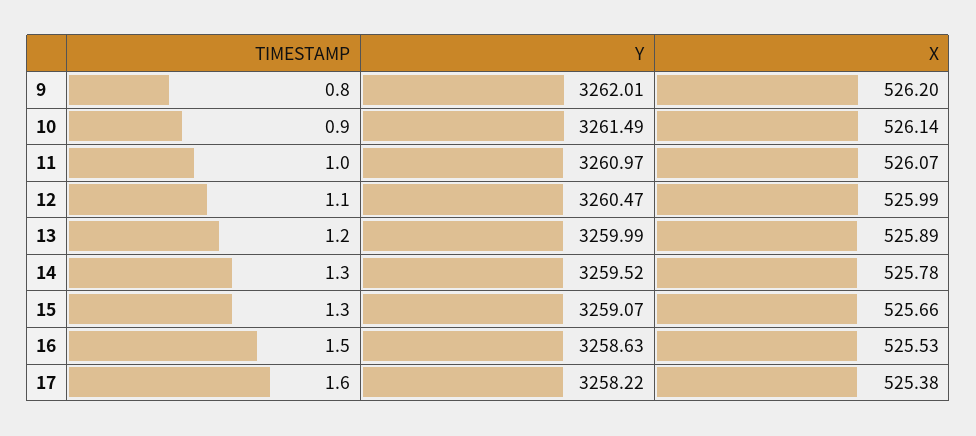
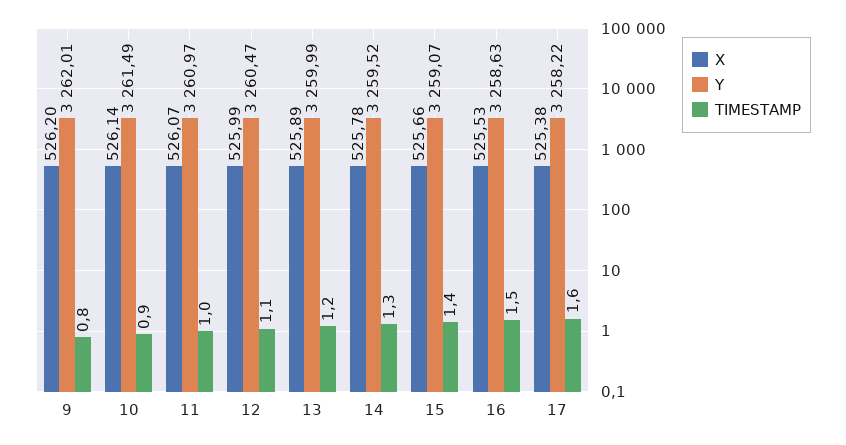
  {
    "TIMESTAMP": {
      "9": 0.8,
      "10": 0.9,
      "11": 1,
      "12": 1.1,
      "13": 1.2,
      "14": 1.3,
-     "15": 1.3,
+     "15": 1.4,
      "16": 1.5,
      "17": 1.6
    },
    "Y": {
      "9": 3262.01,
      "10": 3261.49,
      "11": 3260.97,
      "12": 3260.47,
      "13": 3259.99,
      "14": 3259.52,
      "15": 3259.07,
      "16": 3258.63,
      "17": 3258.22
    },
    "X": {
      "9": 526.2,
      "10": 526.14,
      "11": 526.07,
      "12": 525.99,
      "13": 525.89,
      "14": 525.78,
      "15": 525.66,
      "16": 525.53,
      "17": 525.38
    }
  }

